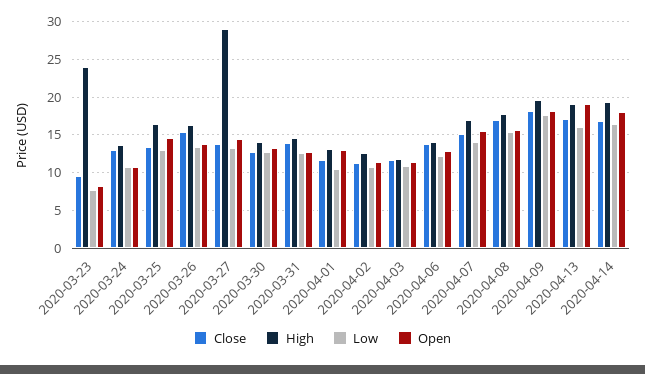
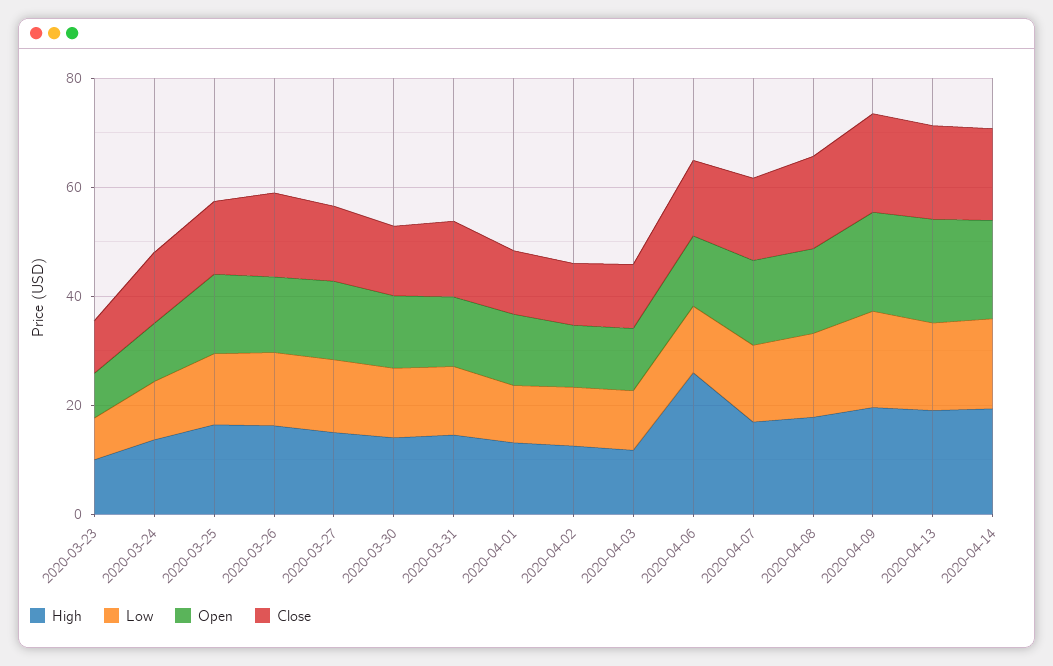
  {
    "Close": {
      "2020-03-23": 10,
      "2020-03-24": 13,
      "2020-03-25": 13,
      "2020-03-26": 15,
      "2020-03-27": 14,
      "2020-03-30": 13,
      "2020-03-31": 14,
      "2020-04-01": 12,
      "2020-04-02": 11,
      "2020-04-03": 12,
      "2020-04-06": 14,
      "2020-04-07": 15,
      "2020-04-08": 17,
      "2020-04-09": 18,
      "2020-04-13": 17,
      "2020-04-14": 17
    },
    "High": {
-     "2020-03-23": 24,
+     "2020-03-23": 10,
      "2020-03-24": 14,
      "2020-03-25": 16,
      "2020-03-26": 16,
-     "2020-03-27": 29,
+     "2020-03-27": 15,
      "2020-03-30": 14,
      "2020-03-31": 15,
      "2020-04-01": 13,
      "2020-04-02": 13,
      "2020-04-03": 12,
-     "2020-04-06": 14,
+     "2020-04-06": 25,
      "2020-04-07": 17,
      "2020-04-08": 18,
      "2020-04-09": 20,
      "2020-04-13": 19,
      "2020-04-14": 19
    },
    "Low": {
      "2020-03-23": 8,
      "2020-03-24": 11,
      "2020-03-25": 13,
      "2020-03-26": 13,
      "2020-03-27": 13,
      "2020-03-30": 13,
      "2020-03-31": 13,
      "2020-04-01": 11,
      "2020-04-02": 11,
      "2020-04-03": 11,
      "2020-04-06": 12,
      "2020-04-07": 14,
      "2020-04-08": 15,
      "2020-04-09": 18,
      "2020-04-13": 16,
      "2020-04-14": 17
    },
    "Open": {
      "2020-03-23": 8,
      "2020-03-24": 11,
      "2020-03-25": 15,
      "2020-03-26": 14,
      "2020-03-27": 14,
      "2020-03-30": 13,
      "2020-03-31": 13,
      "2020-04-01": 13,
      "2020-04-02": 11,
      "2020-04-03": 11,
      "2020-04-06": 13,
      "2020-04-07": 16,
      "2020-04-08": 16,
      "2020-04-09": 18,
      "2020-04-13": 19,
      "2020-04-14": 18
    }
  }

